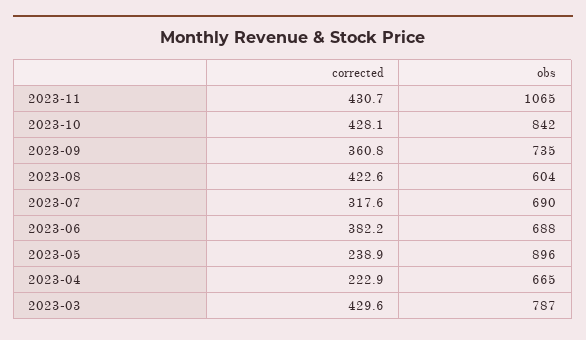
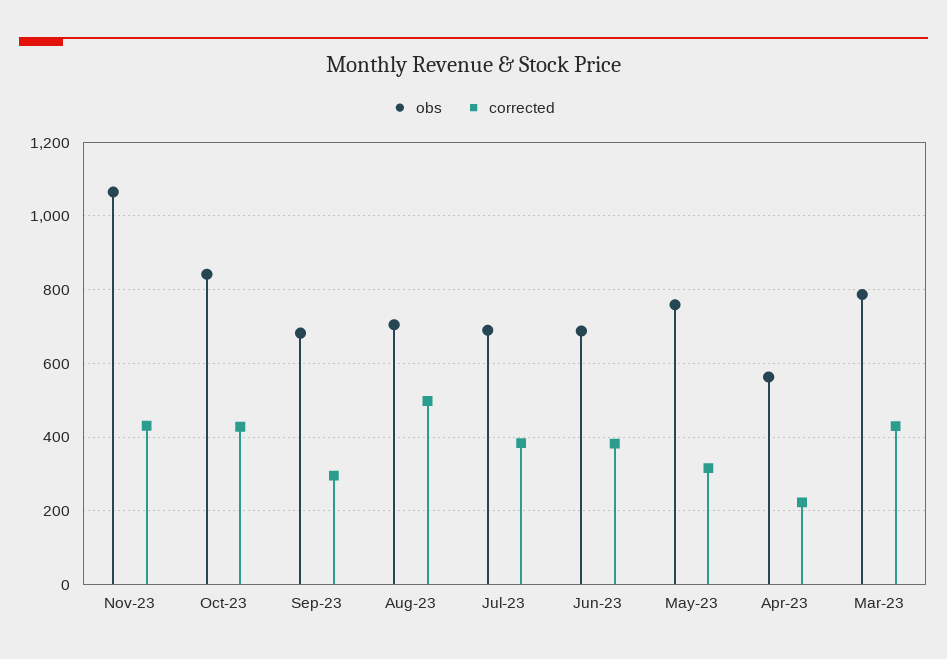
  {
    "corrected": {
      "2023-11": 430.7,
      "2023-10": 428.1,
-     "2023-09": 360.8,
+     "2023-09": 300,
-     "2023-08": 422.6,
+     "2023-08": 500,
-     "2023-07": 317.6,
+     "2023-07": 380,
      "2023-06": 382.2,
-     "2023-05": 238.9,
+     "2023-05": 320,
      "2023-04": 222.9,
      "2023-03": 429.6
    },
    "obs": {
      "2023-11": 1065,
      "2023-10": 842,
-     "2023-09": 735,
+     "2023-09": 680,
-     "2023-08": 604,
+     "2023-08": 700,
      "2023-07": 690,
      "2023-06": 688,
-     "2023-05": 896,
+     "2023-05": 760,
-     "2023-04": 665,
+     "2023-04": 560,
      "2023-03": 787
    }
  }

